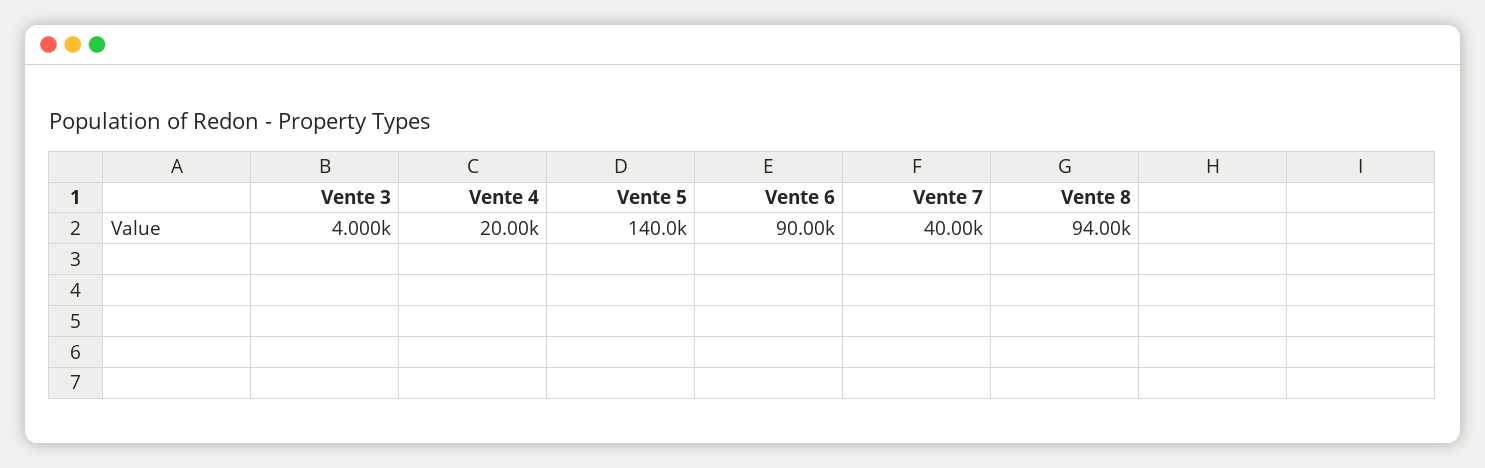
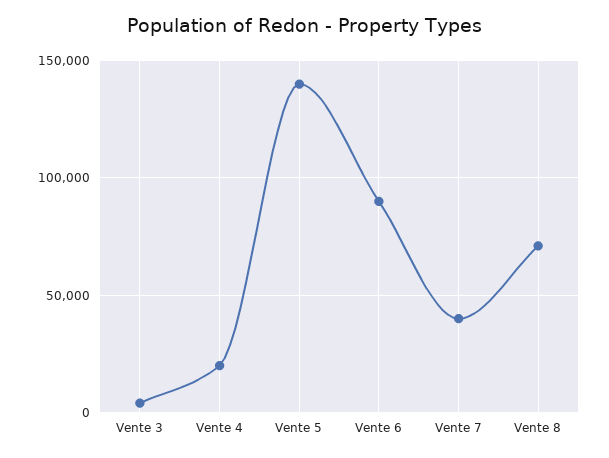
  {
    "Vente 3": 4000,
    "Vente 4": 20000,
    "Vente 5": 140000,
    "Vente 6": 90000,
    "Vente 7": 40000,
-   "Vente 8": 94000
+   "Vente 8": 70000
  }

